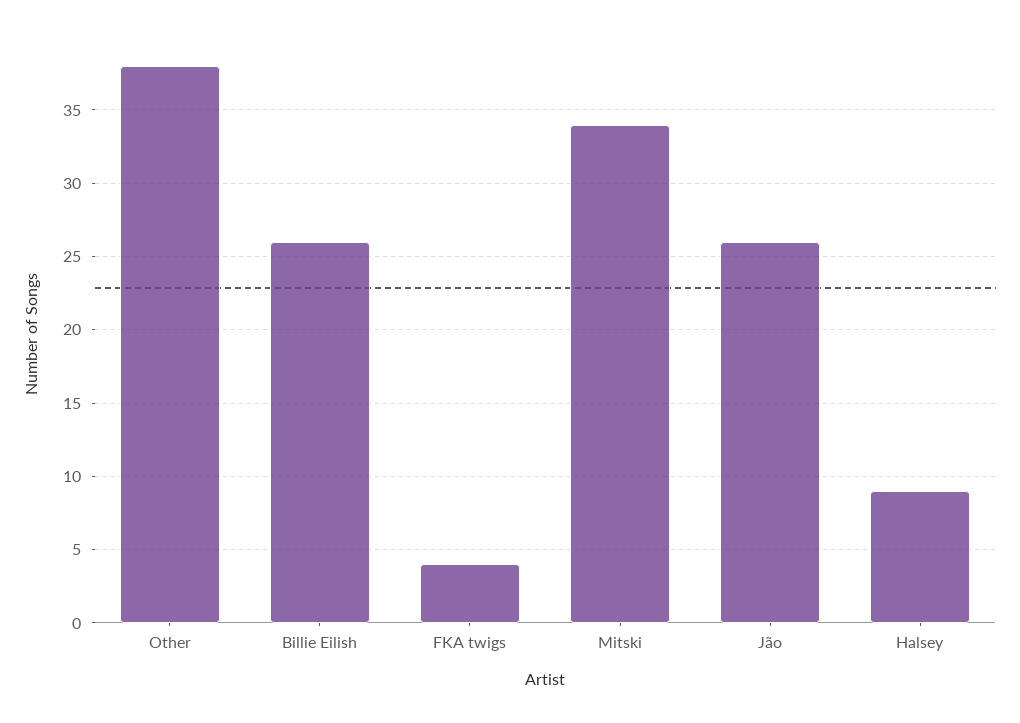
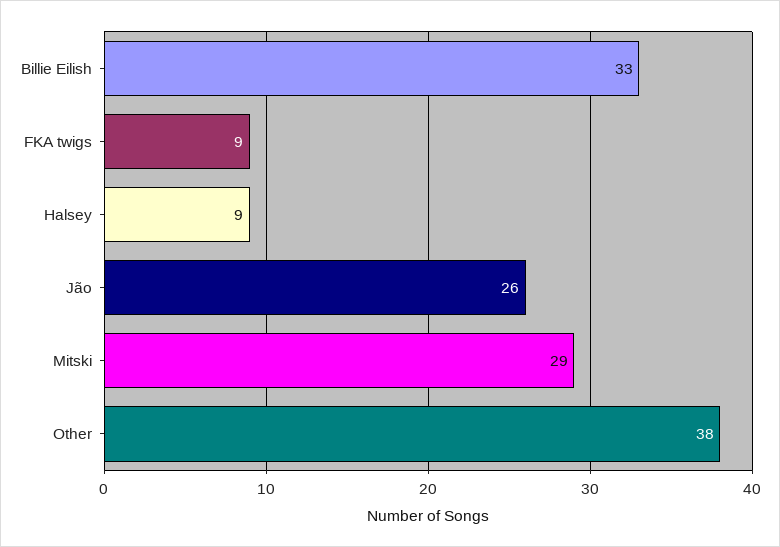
  {
    "Other": 38,
-   "Billie Eilish": 26,
+   "Billie Eilish": 33,
-   "FKA twigs": 4,
+   "FKA twigs": 9,
-   "Mitski": 34,
+   "Mitski": 29,
    "Jão": 26,
    "Halsey": 9
  }

